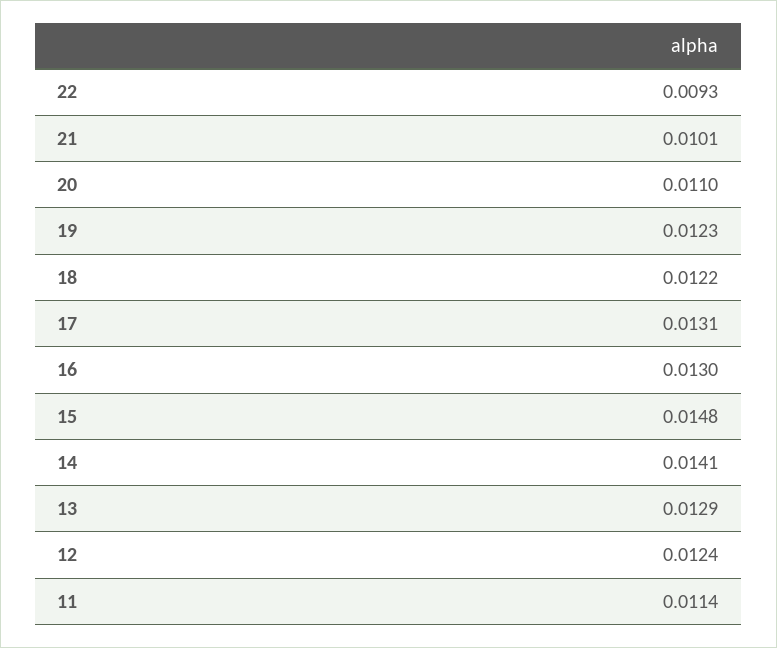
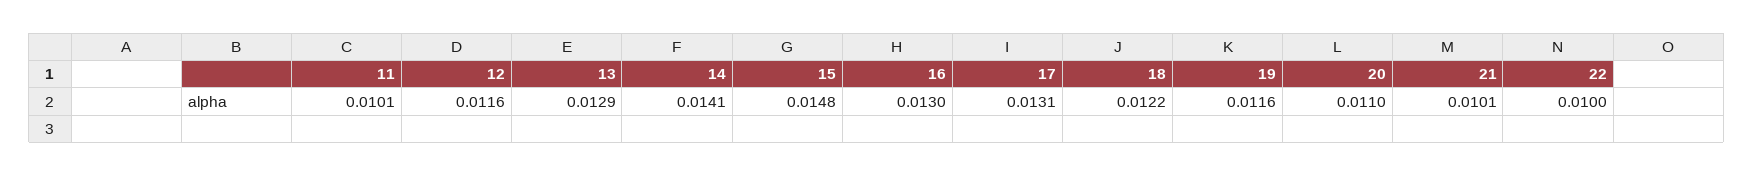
  {
-   "22": 0.0093,
+   "22": 0.01,
    "21": 0.0101,
    "20": 0.011,
-   "19": 0.0123,
+   "19": 0.0116,
    "18": 0.0122,
    "17": 0.0131,
    "16": 0.013,
    "15": 0.0148,
    "14": 0.0141,
    "13": 0.0129,
-   "12": 0.0124,
+   "12": 0.0116,
-   "11": 0.0114
+   "11": 0.0101
  }

